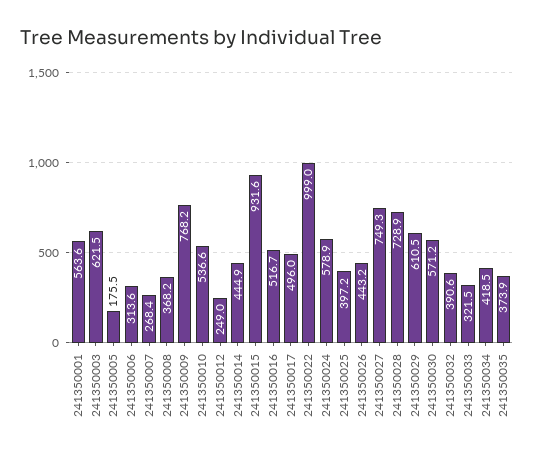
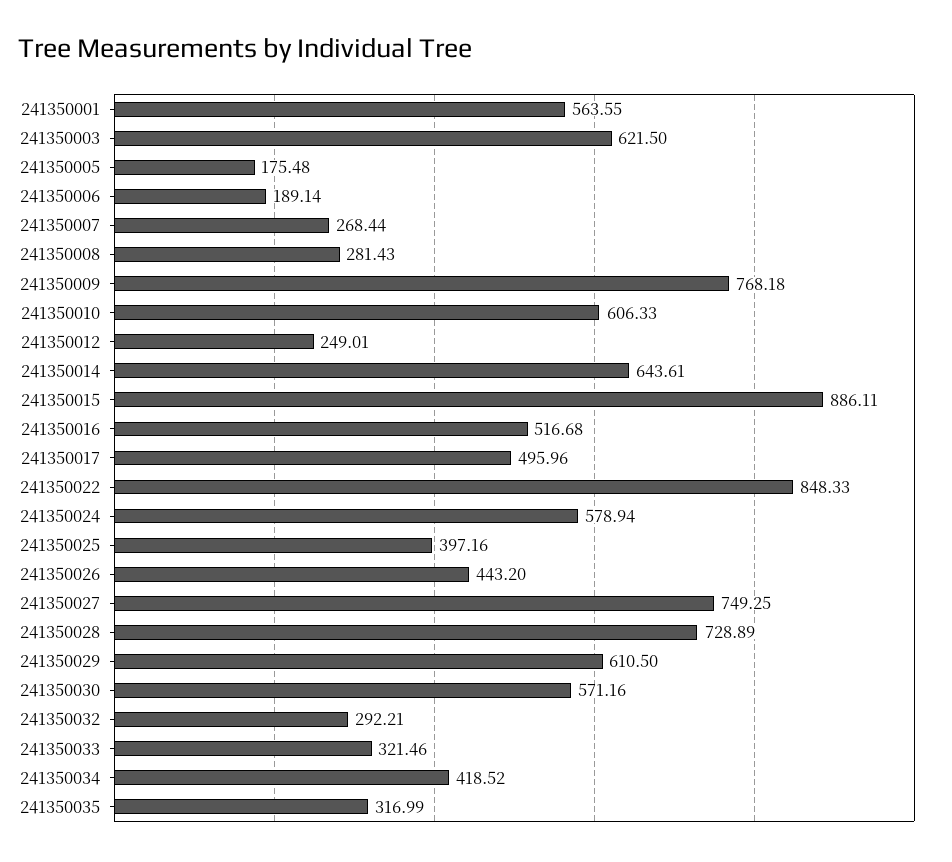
  {
    "241350001": 563.55,
    "241350003": 621.5,
    "241350005": 175.48,
-   "241350006": 313.6,
+   "241350006": 189.14,
    "241350007": 268.44,
-   "241350008": 368.2,
+   "241350008": 281.43,
    "241350009": 768.18,
-   "241350010": 536.6,
+   "241350010": 606.33,
    "241350012": 249.01,
-   "241350014": 444.9,
+   "241350014": 643.61,
-   "241350015": 931.6,
+   "241350015": 886.11,
    "241350016": 516.68,
    "241350017": 495.96,
-   "241350022": 999,
+   "241350022": 848.33,
    "241350024": 578.94,
    "241350025": 397.16,
    "241350026": 443.2,
    "241350027": 749.25,
    "241350028": 728.89,
    "241350029": 610.5,
    "241350030": 571.16,
-   "241350032": 390.6,
+   "241350032": 292.21,
    "241350033": 321.46,
    "241350034": 418.52,
-   "241350035": 373.9
+   "241350035": 316.99
  }

